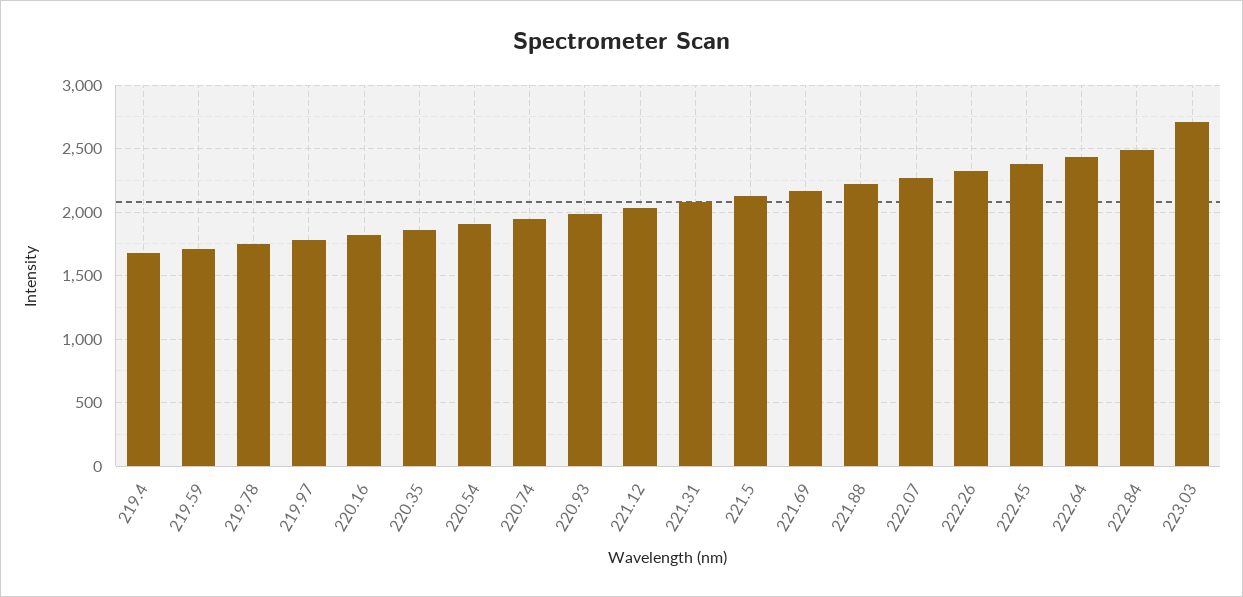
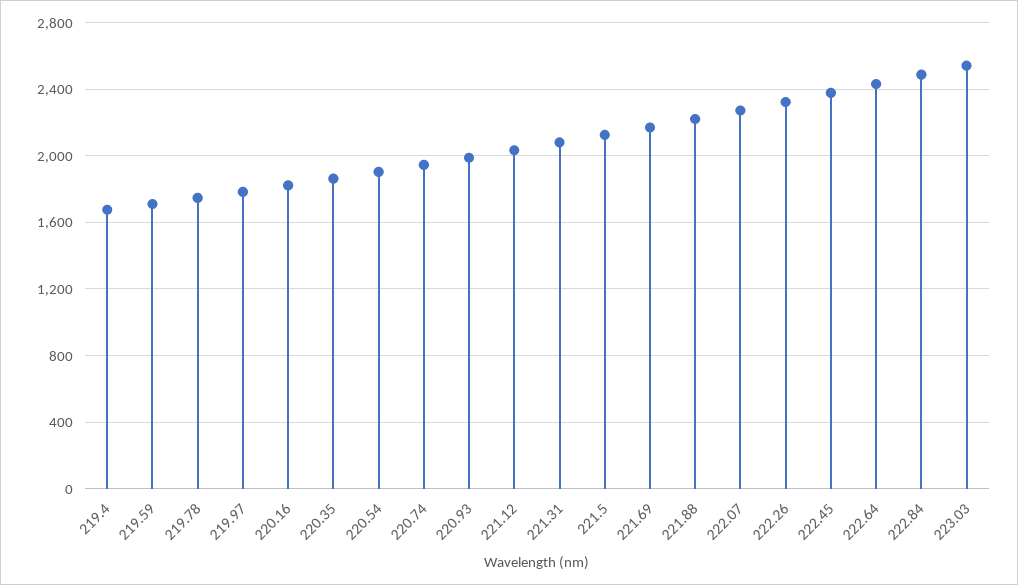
  {
    "219.4": 1700,
    "219.59": 1700,
    "219.78": 1750,
    "219.97": 1800,
    "220.16": 1800,
    "220.35": 1850,
    "220.54": 1900,
    "220.74": 1950,
    "220.93": 2000,
    "221.12": 2050,
    "221.31": 2100,
    "221.5": 2150,
    "221.69": 2150,
    "221.88": 2200,
    "222.07": 2250,
    "222.26": 2300,
    "222.45": 2400,
    "222.64": 2450,
    "222.84": 2500,
-   "223.03": 2700
+   "223.03": 2550
  }

